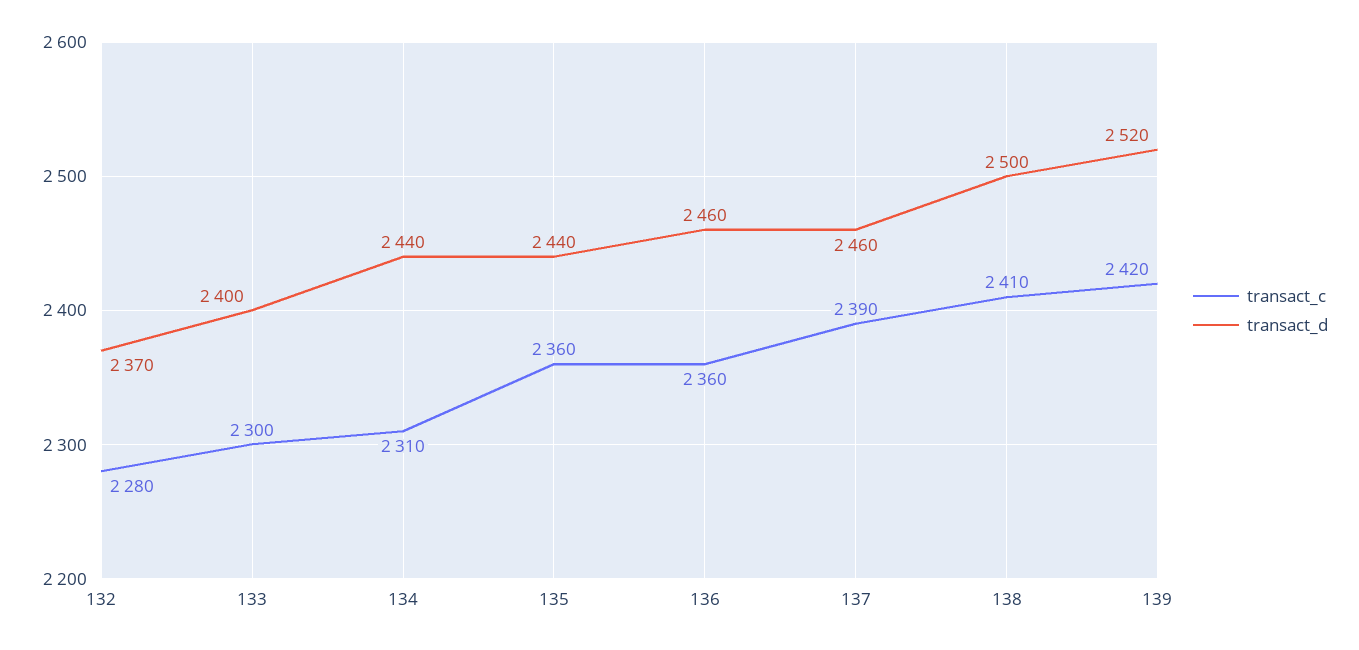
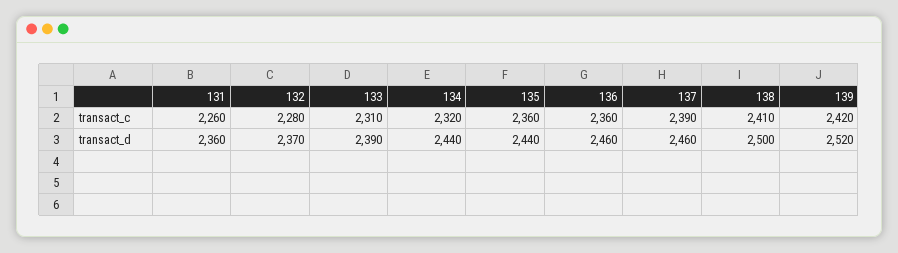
  {
    "transact_c": {
      "132": 2280,
-     "133": 2300,
+     "133": 2310,
-     "134": 2310,
+     "134": 2320,
      "135": 2360,
      "136": 2360,
      "137": 2390,
      "138": 2410,
-     "139": 2420
+     "139": 2420,
+     "131": 2260
    },
    "transact_d": {
      "132": 2370,
-     "133": 2400,
+     "133": 2390,
      "134": 2440,
      "135": 2440,
      "136": 2460,
      "137": 2460,
      "138": 2500,
-     "139": 2520
+     "139": 2520,
+     "131": 2360
    }
  }

